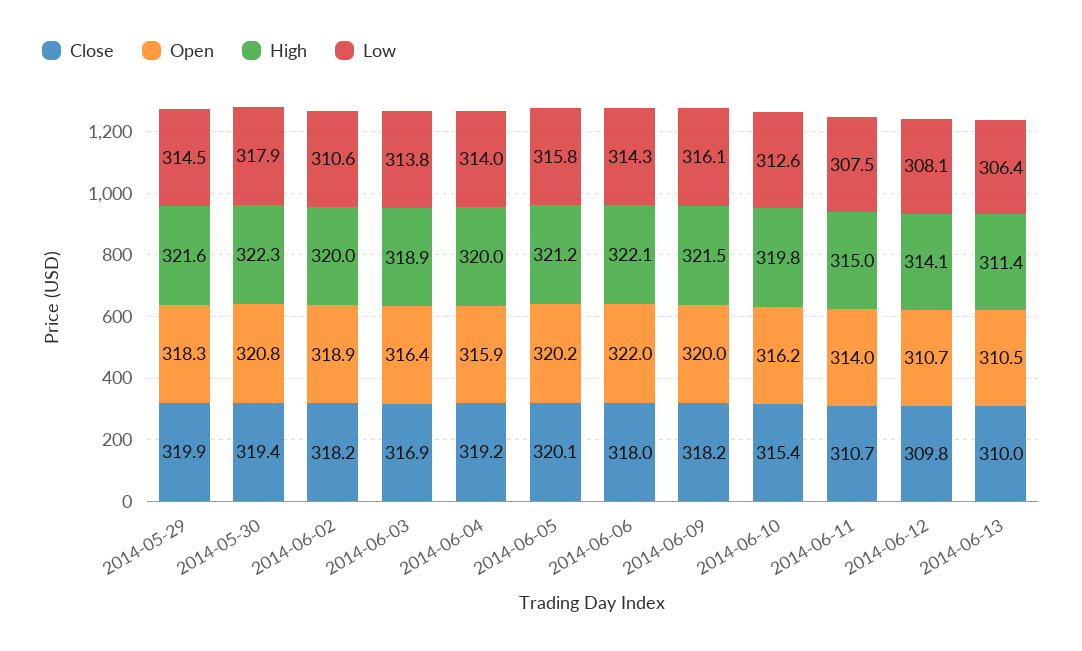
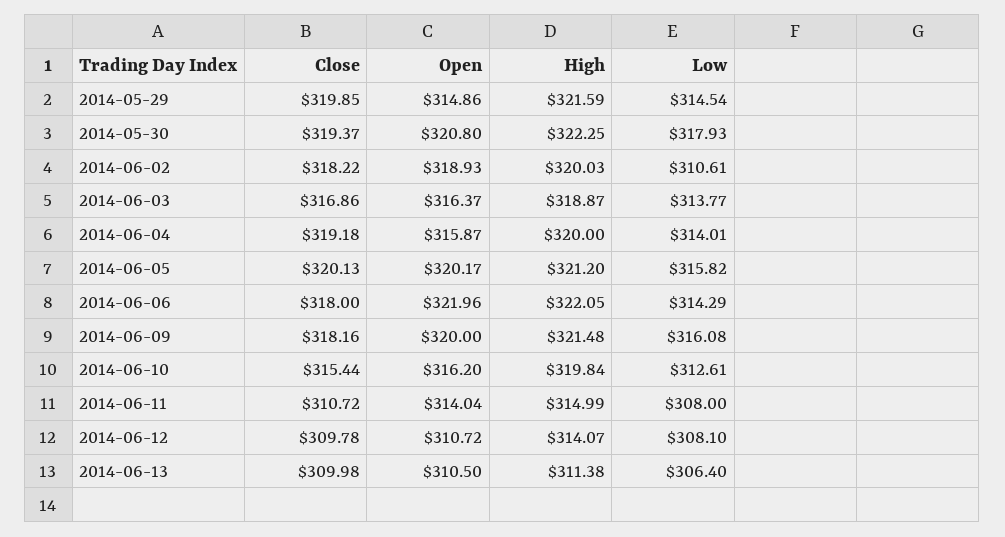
  {
    "Close": {
      "2014-05-29": 319.85,
      "2014-05-30": 319.37,
      "2014-06-02": 318.22,
      "2014-06-03": 316.86,
      "2014-06-04": 319.18,
      "2014-06-05": 320.13,
      "2014-06-06": 318,
      "2014-06-09": 318.16,
      "2014-06-10": 315.44,
      "2014-06-11": 310.72,
      "2014-06-12": 309.78,
      "2014-06-13": 309.98
    },
    "Open": {
-     "2014-05-29": 318.3,
+     "2014-05-29": 314.86,
      "2014-05-30": 320.8,
      "2014-06-02": 318.93,
      "2014-06-03": 316.37,
      "2014-06-04": 315.87,
      "2014-06-05": 320.17,
      "2014-06-06": 321.96,
      "2014-06-09": 320,
      "2014-06-10": 316.2,
      "2014-06-11": 314.04,
      "2014-06-12": 310.72,
      "2014-06-13": 310.5
    },
    "High": {
      "2014-05-29": 321.59,
      "2014-05-30": 322.25,
      "2014-06-02": 320.03,
      "2014-06-03": 318.87,
      "2014-06-04": 320,
      "2014-06-05": 321.2,
      "2014-06-06": 322.05,
      "2014-06-09": 321.48,
      "2014-06-10": 319.84,
      "2014-06-11": 314.99,
      "2014-06-12": 314.07,
      "2014-06-13": 311.38
    },
    "Low": {
      "2014-05-29": 314.54,
      "2014-05-30": 317.93,
      "2014-06-02": 310.61,
      "2014-06-03": 313.77,
      "2014-06-04": 314.01,
      "2014-06-05": 315.82,
      "2014-06-06": 314.29,
      "2014-06-09": 316.08,
      "2014-06-10": 312.61,
-     "2014-06-11": 307.5,
+     "2014-06-11": 308,
      "2014-06-12": 308.1,
      "2014-06-13": 306.4
    }
  }

